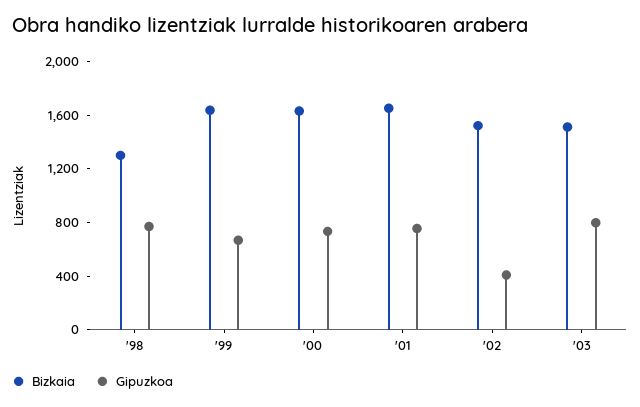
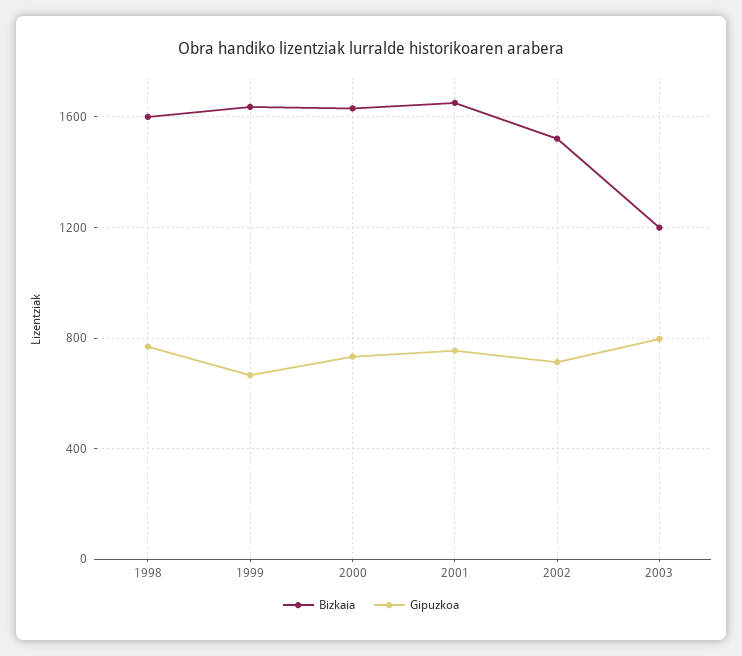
  {
    "Bizkaia": {
-     "'98": 1300,
+     "'98": 1600,
      "'99": 1650,
      "'00": 1650,
      "'01": 1650,
      "'02": 1500,
-     "'03": 1500
+     "'03": 1200
    },
    "Gipuzkoa": {
      "'98": 750,
      "'99": 650,
      "'00": 750,
      "'01": 750,
-     "'02": 400,
+     "'02": 700,
      "'03": 800
    }
  }

